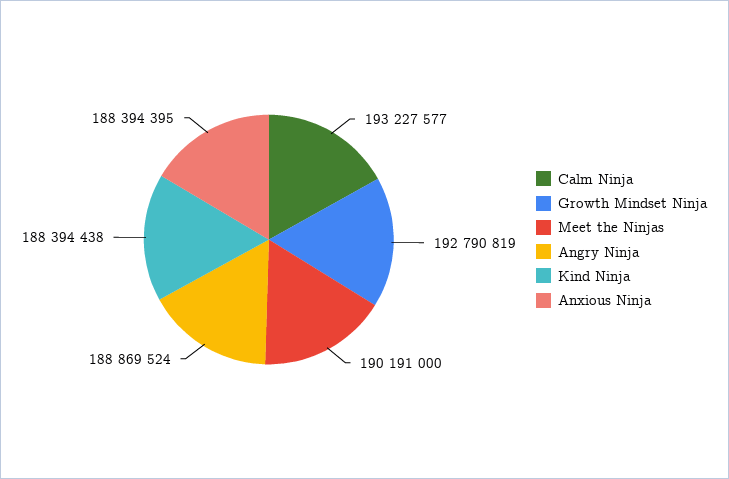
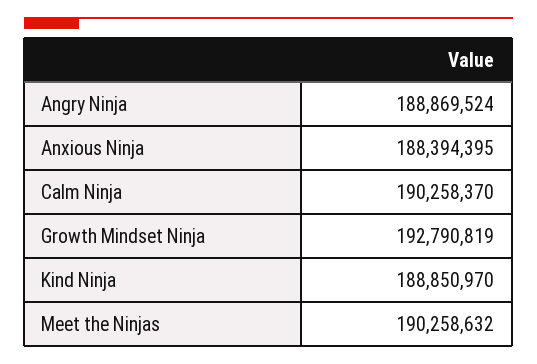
  {
-   "Calm Ninja": 193227577,
+   "Calm Ninja": 190258370,
    "Growth Mindset Ninja": 192790819,
-   "Meet the Ninjas": 190191000,
+   "Meet the Ninjas": 190258632,
    "Angry Ninja": 188869524,
-   "Kind Ninja": 188394438,
+   "Kind Ninja": 188850970,
    "Anxious Ninja": 188394395
  }

